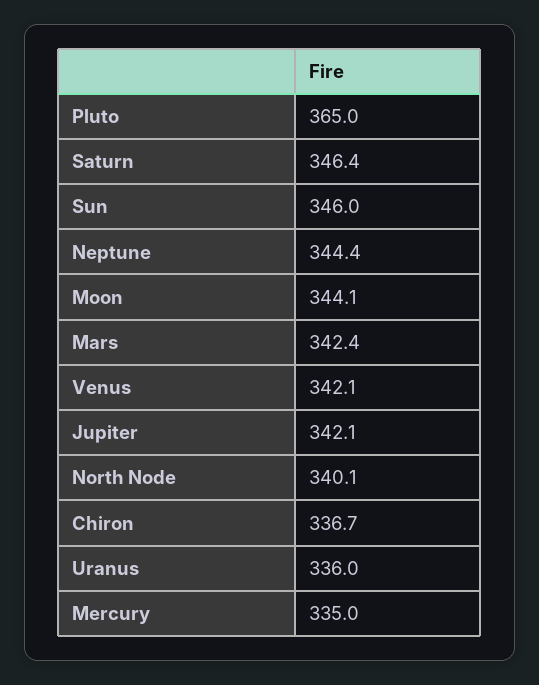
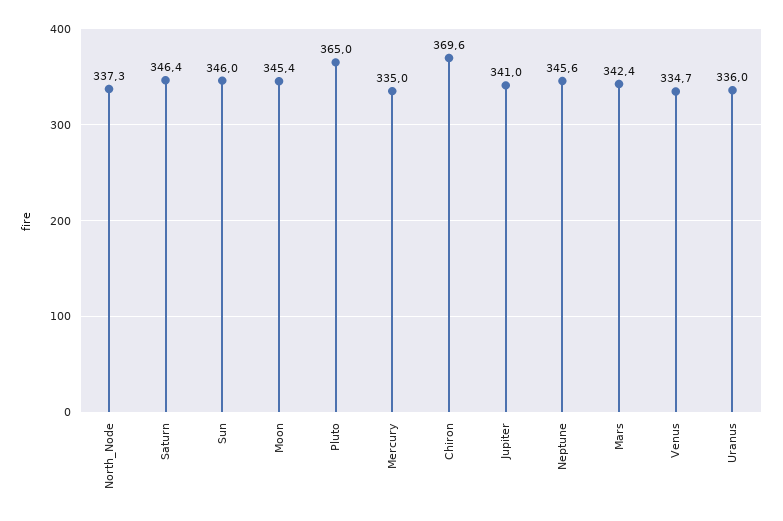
  {
    "Pluto": 365,
    "Saturn": 346.4,
    "Sun": 346,
-   "Neptune": 344.4,
+   "Neptune": 345.6,
-   "Moon": 344.1,
+   "Moon": 345.4,
    "Mars": 342.4,
-   "Venus": 342.1,
+   "Venus": 334.7,
-   "Jupiter": 342.1,
+   "Jupiter": 341,
-   "North Node": 340.1,
+   "North Node": 337.3,
-   "Chiron": 336.7,
+   "Chiron": 369.6,
    "Uranus": 336,
    "Mercury": 335
  }

